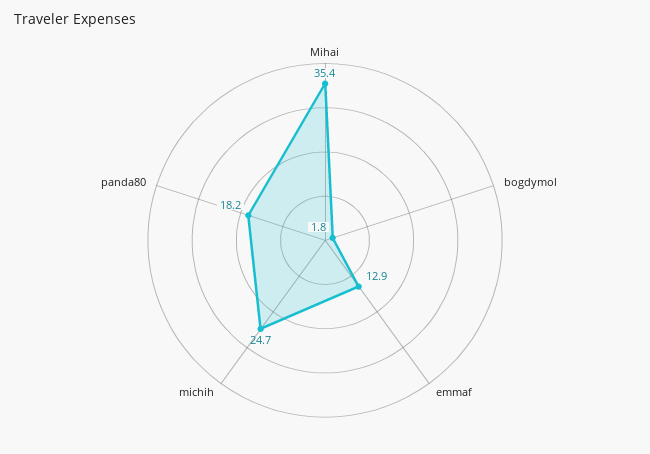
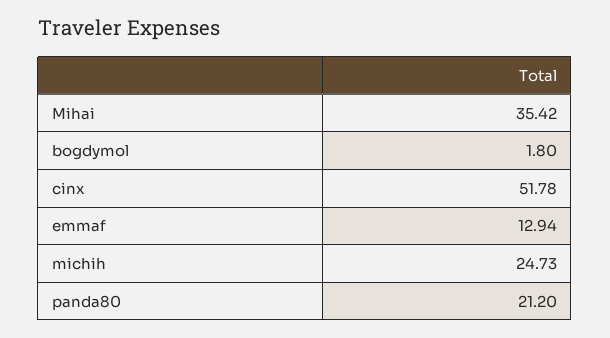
  {
    "Mihai": 35.42,
    "bogdymol": 1.8,
    "emmaf": 12.94,
    "michih": 24.73,
-   "panda80": 18.2
+   "panda80": 21.2,
+   "cinx": 51.78
  }

